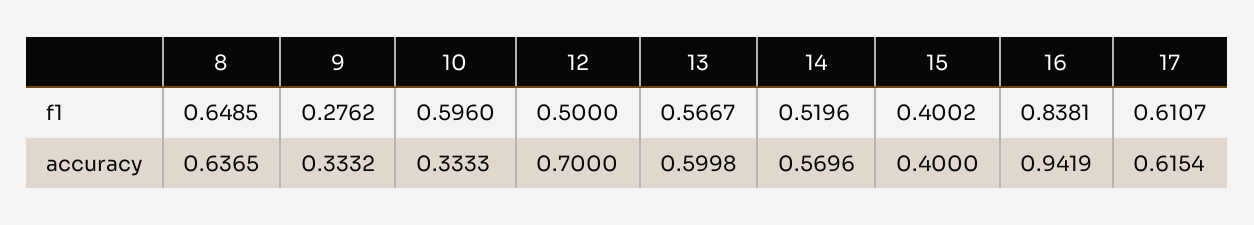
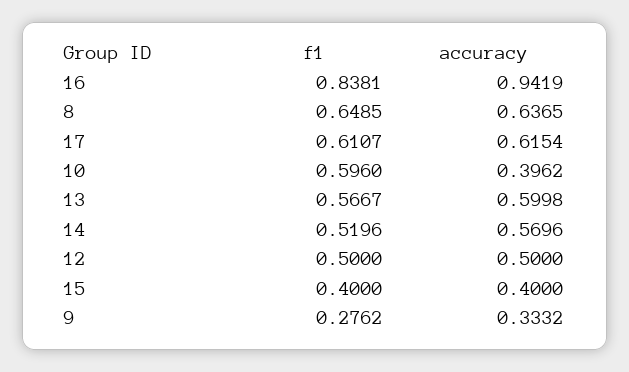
  {
    "8": {
      "f1": 0.6485,
      "accuracy": 0.6365
    },
    "9": {
      "f1": 0.2762,
      "accuracy": 0.3332
    },
    "10": {
      "f1": 0.596,
-     "accuracy": 0.3333
+     "accuracy": 0.3962
    },
    "12": {
      "f1": 0.5,
-     "accuracy": 0.7
+     "accuracy": 0.5
    },
    "13": {
      "f1": 0.5667,
      "accuracy": 0.5998
    },
    "14": {
      "f1": 0.5196,
      "accuracy": 0.5696
    },
    "15": {
-     "f1": 0.4002,
+     "f1": 0.4,
      "accuracy": 0.4
    },
    "16": {
      "f1": 0.8381,
      "accuracy": 0.9419
    },
    "17": {
      "f1": 0.6107,
      "accuracy": 0.6154
    }
  }

